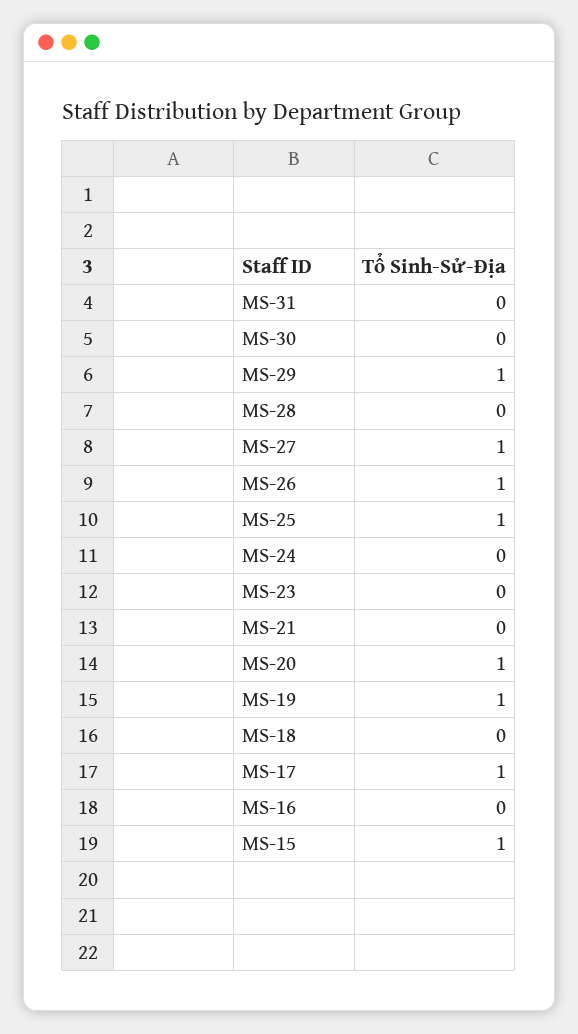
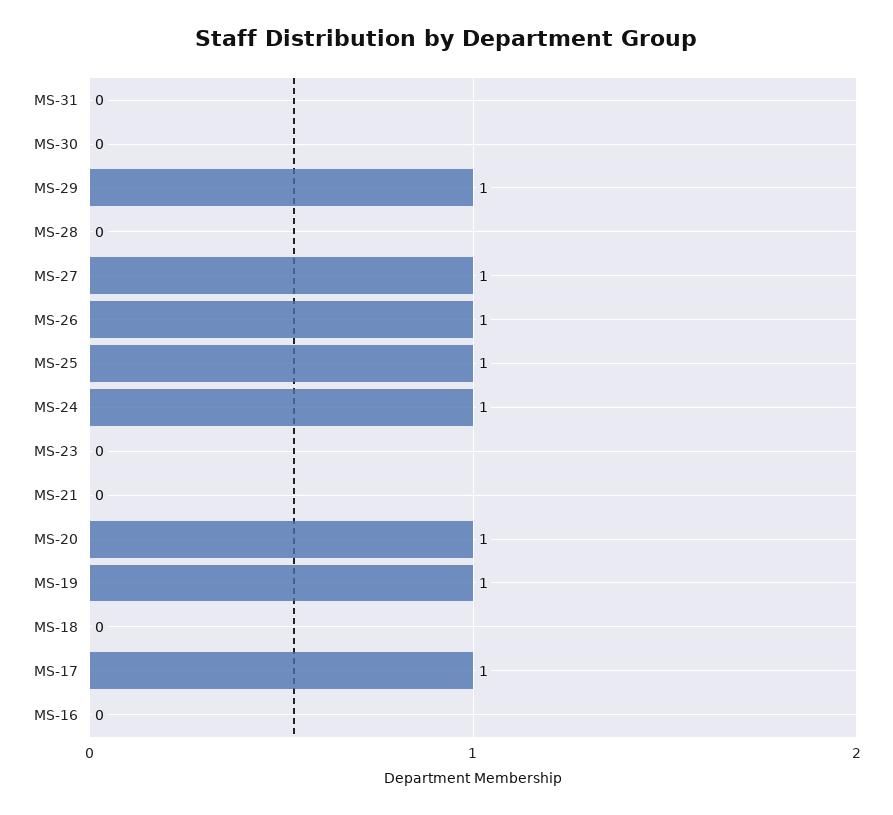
  {
    "MS-31": 0,
    "MS-30": 0,
    "MS-29": 1,
    "MS-28": 0,
    "MS-27": 1,
    "MS-26": 1,
    "MS-25": 1,
-   "MS-24": 0,
+   "MS-24": 1,
    "MS-23": 0,
    "MS-21": 0,
    "MS-20": 1,
    "MS-19": 1,
    "MS-18": 0,
    "MS-17": 1,
-   "MS-16": 0,
+   "MS-16": 0
-   "MS-15": 1
  }

